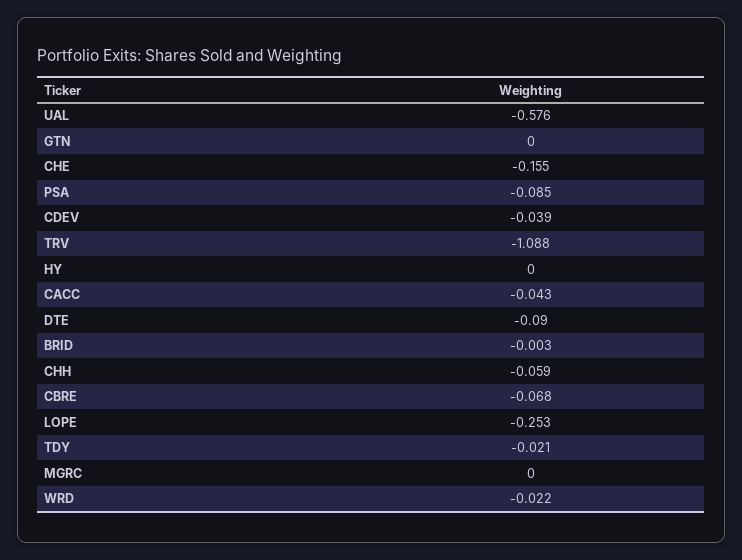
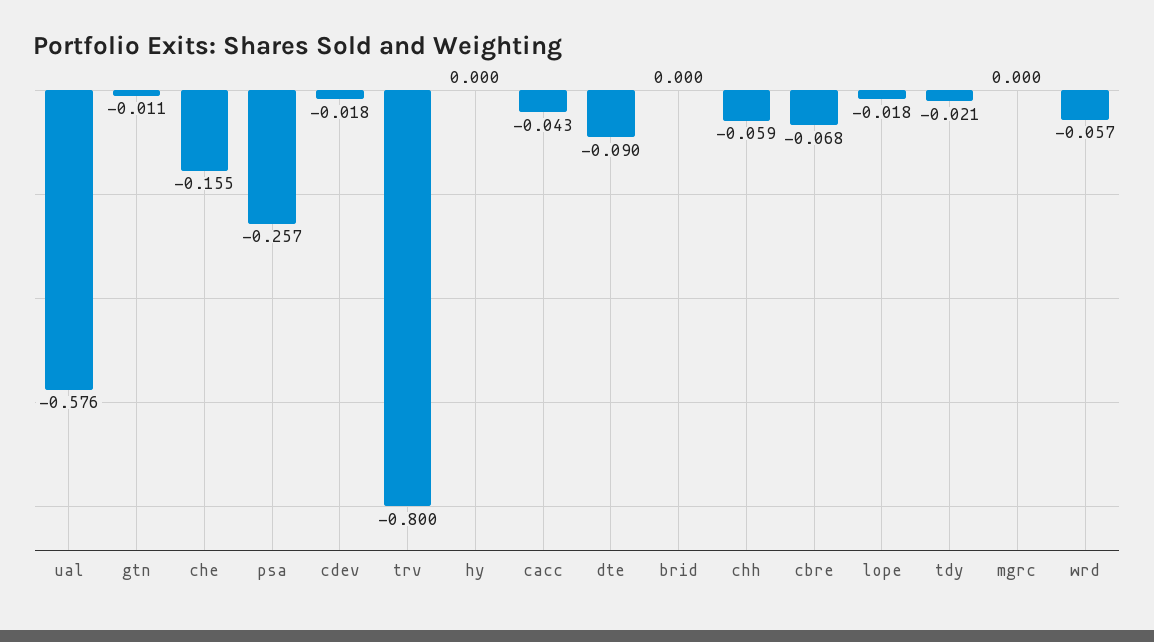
  {
    "UAL": -0.576,
-   "GTN": 0,
+   "GTN": -0.011,
    "CHE": -0.155,
-   "PSA": -0.085,
+   "PSA": -0.257,
-   "CDEV": -0.039,
+   "CDEV": -0.018,
-   "TRV": -1.088,
+   "TRV": -0.8,
    "HY": 0,
    "CACC": -0.043,
    "DTE": -0.09,
-   "BRID": -0.003,
+   "BRID": 0,
    "CHH": -0.059,
    "CBRE": -0.068,
-   "LOPE": -0.253,
+   "LOPE": -0.018,
    "TDY": -0.021,
    "MGRC": 0,
-   "WRD": -0.022
+   "WRD": -0.057
  }

